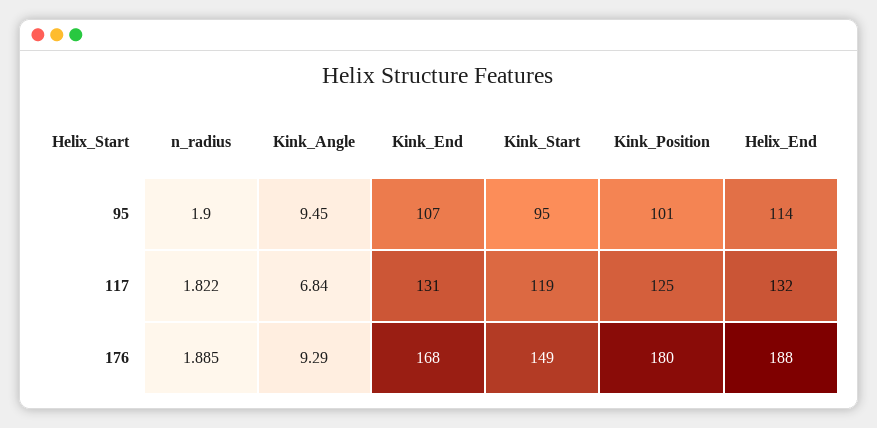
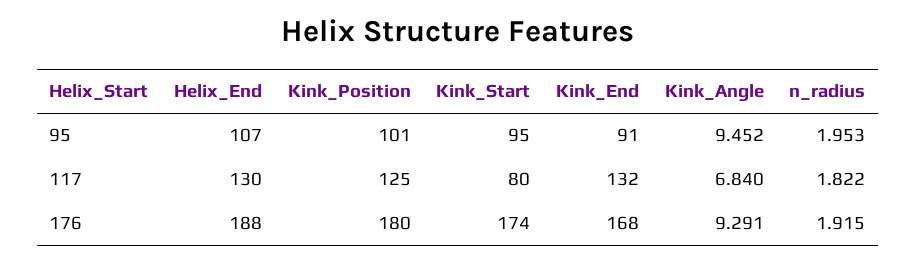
  {
    "n_radius": {
-     "95": 1.9,
+     "95": 1.953,
      "117": 1.822,
-     "176": 1.885
+     "176": 1.915
    },
    "Kink_Angle": {
      "95": 9.452,
      "117": 6.84,
      "176": 9.291
    },
    "Kink_End": {
-     "95": 107,
+     "95": 91,
-     "117": 131,
+     "117": 132,
      "176": 168
    },
    "Kink_Start": {
      "95": 95,
-     "117": 119,
+     "117": 80,
-     "176": 149
+     "176": 174
    },
    "Kink_Position": {
      "95": 101,
      "117": 125,
      "176": 180
    },
    "Helix_End": {
-     "95": 114,
+     "95": 107,
-     "117": 132,
+     "117": 130,
      "176": 188
    }
  }

